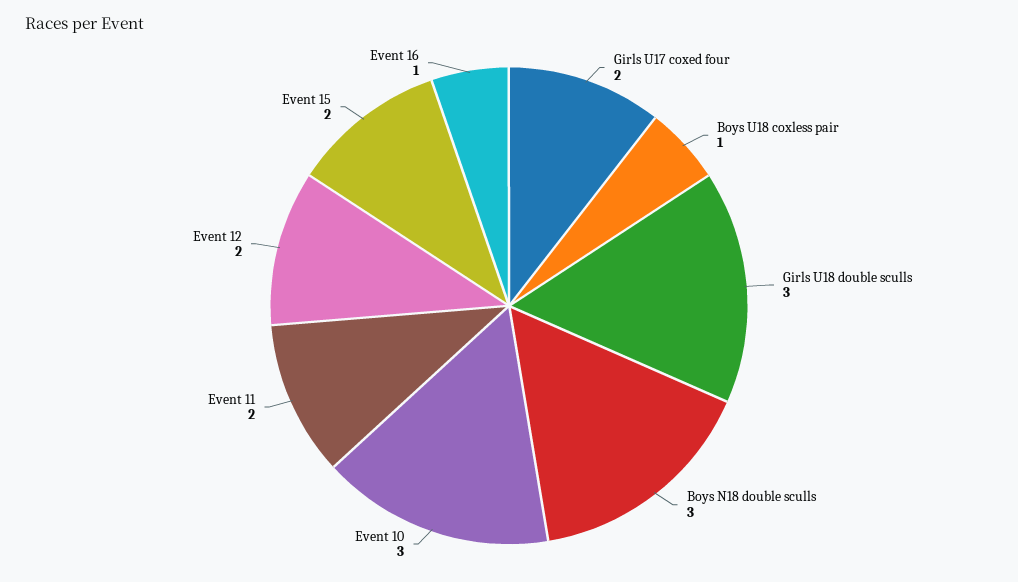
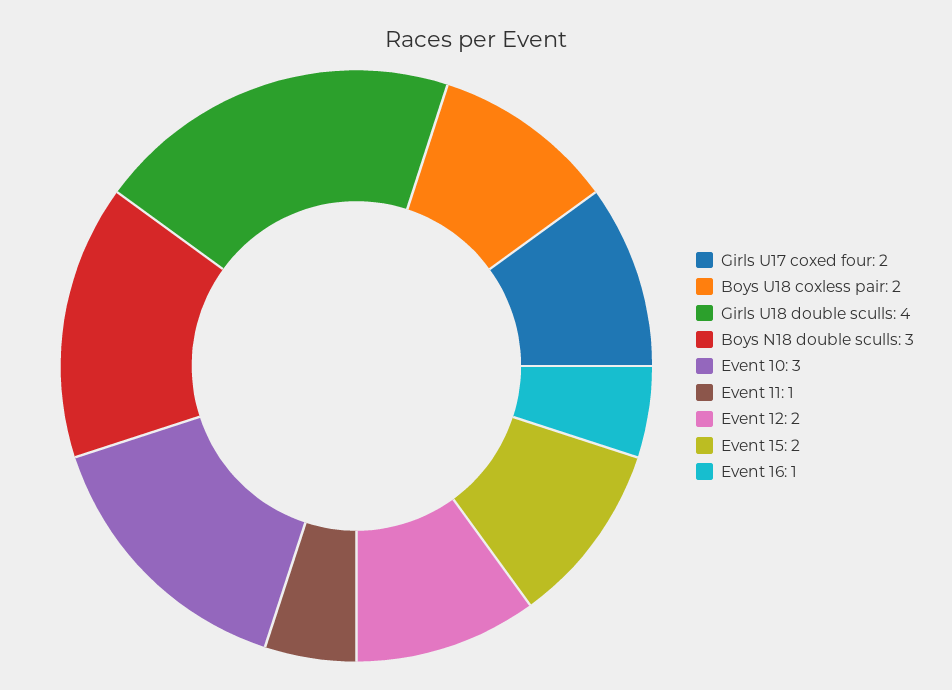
  {
    "Girls U17 coxed four": 2,
-   "Boys U18 coxless pair": 1,
+   "Boys U18 coxless pair": 2,
-   "Girls U18 double sculls": 3,
+   "Girls U18 double sculls": 4,
    "Boys N18 double sculls": 3,
    "Event 10": 3,
-   "Event 11": 2,
+   "Event 11": 1,
    "Event 12": 2,
    "Event 15": 2,
    "Event 16": 1
  }

